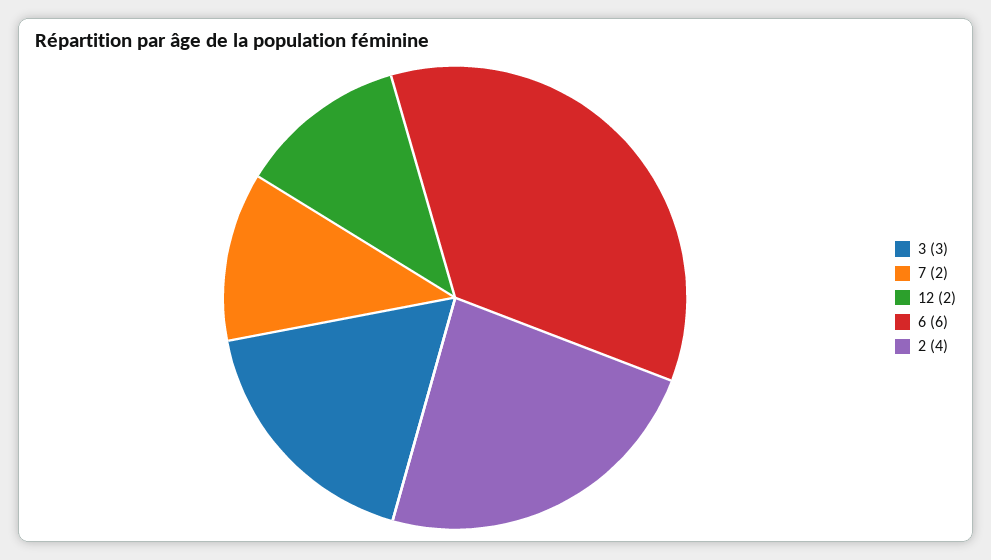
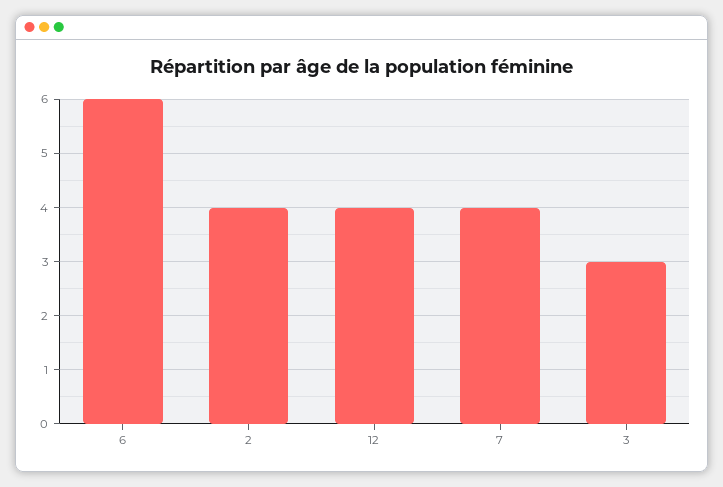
  {
    "3": 3,
-   "7": 2,
+   "7": 4,
-   "12": 2,
+   "12": 4,
    "6": 6,
    "2": 4
  }

